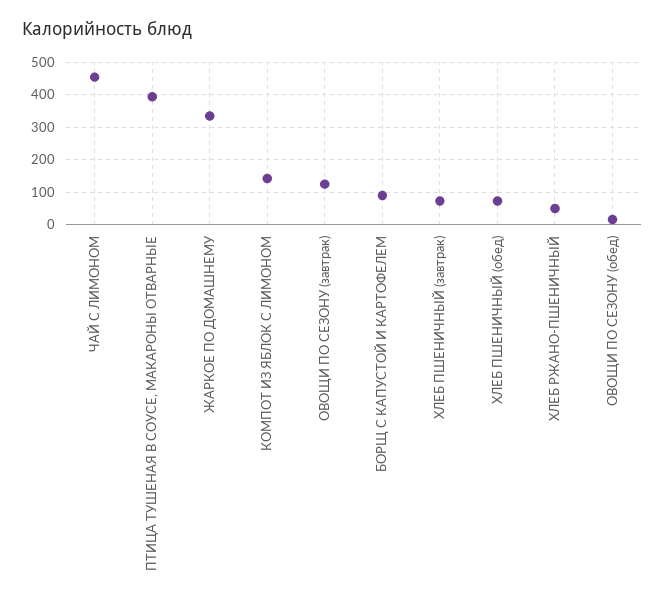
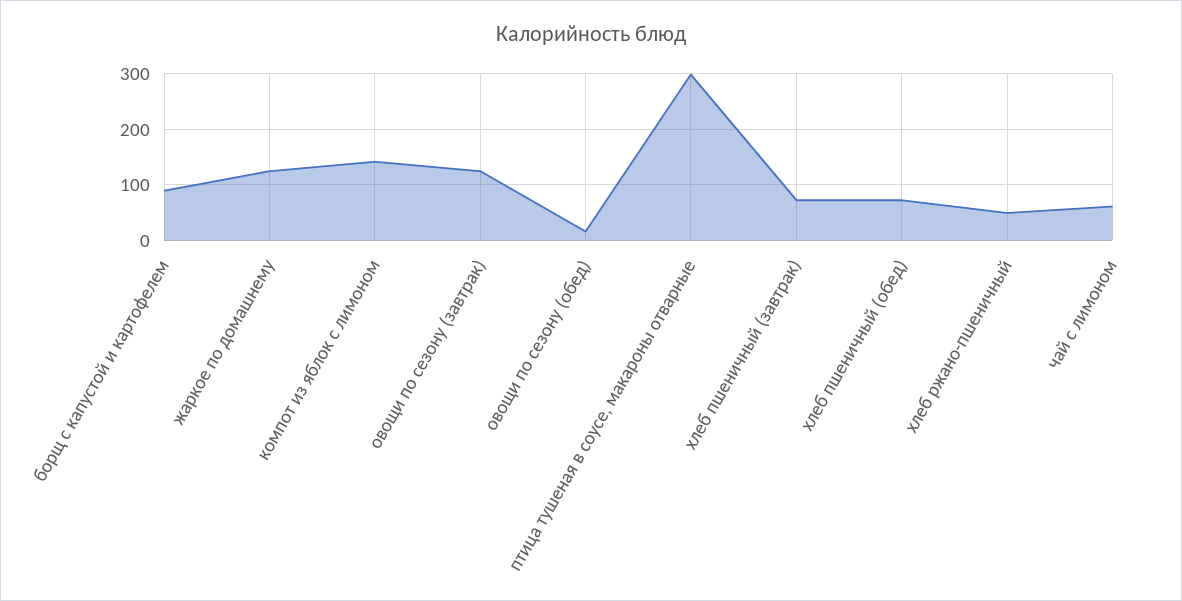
  {
-   "ЧАЙ С ЛИМОНОМ": 460,
+   "ЧАЙ С ЛИМОНОМ": 60,
-   "ПТИЦА ТУШЕНАЯ В СОУСЕ, МАКАРОНЫ ОТВАРНЫЕ": 400,
+   "ПТИЦА ТУШЕНАЯ В СОУСЕ, МАКАРОНЫ ОТВАРНЫЕ": 300,
-   "ЖАРКОЕ ПО ДОМАШНЕМУ": 340,
+   "ЖАРКОЕ ПО ДОМАШНЕМУ": 120,
    "КОМПОТ ИЗ ЯБЛОК С ЛИМОНОМ": 140,
    "ОВОЩИ ПО СЕЗОНУ (завтрак)": 120,
    "БОРЩ С КАПУСТОЙ И КАРТОФЕЛЕМ": 80,
    "ХЛЕБ ПШЕНИЧНЫЙ (завтрак)": 80,
    "ХЛЕБ ПШЕНИЧНЫЙ (обед)": 80,
    "ХЛЕБ РЖАНО-ПШЕНИЧНЫЙ": 40,
    "ОВОЩИ ПО СЕЗОНУ (обед)": 20
  }

